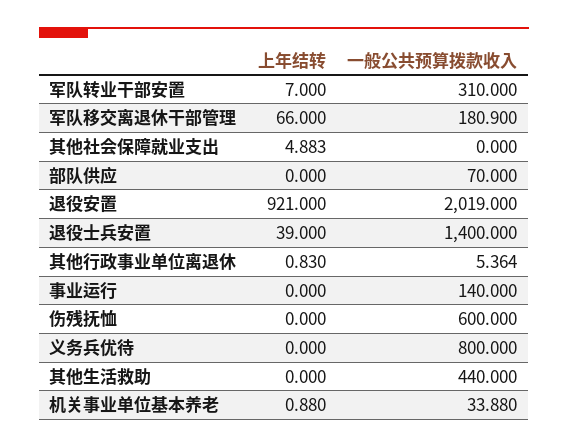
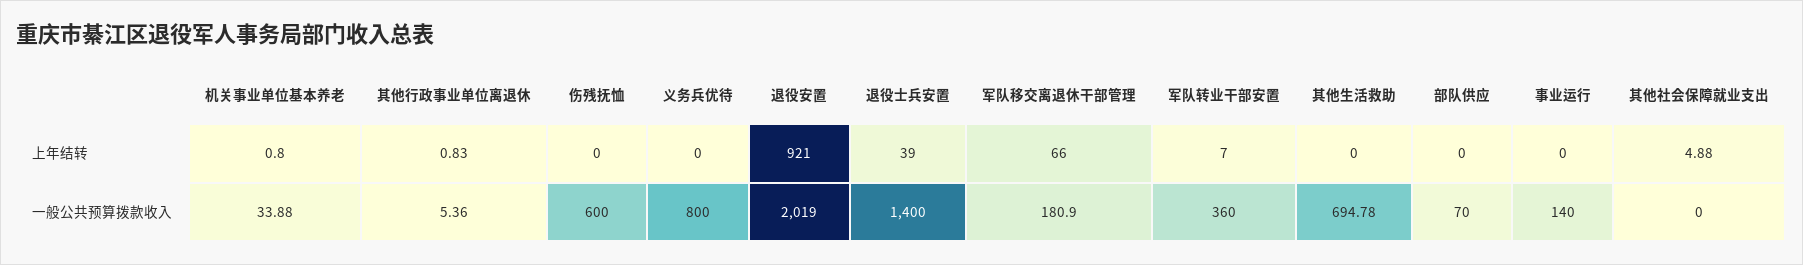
  {
    "上年结转": {
      "军队转业干部安置": 7,
      "军队移交离退休干部管理": 66,
      "其他社会保障就业支出": 4.883,
      "部队供应": 0,
      "退役安置": 921,
      "退役士兵安置": 39,
      "其他行政事业单位离退休": 0.83,
      "事业运行": 0,
      "伤残抚恤": 0,
      "义务兵优待": 0,
      "其他生活救助": 0,
-     "机关事业单位基本养老": 0.88
+     "机关事业单位基本养老": 0.8
    },
    "一般公共预算拨款收入": {
-     "军队转业干部安置": 310,
+     "军队转业干部安置": 360,
      "军队移交离退休干部管理": 180.9,
      "其他社会保障就业支出": 0,
      "部队供应": 70,
      "退役安置": 2019,
      "退役士兵安置": 1400,
      "其他行政事业单位离退休": 5.364,
      "事业运行": 140,
      "伤残抚恤": 600,
      "义务兵优待": 800,
-     "其他生活救助": 440,
+     "其他生活救助": 694.78,
      "机关事业单位基本养老": 33.88
    }
  }

